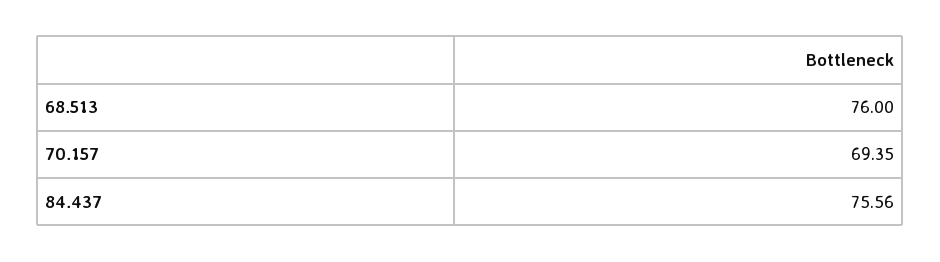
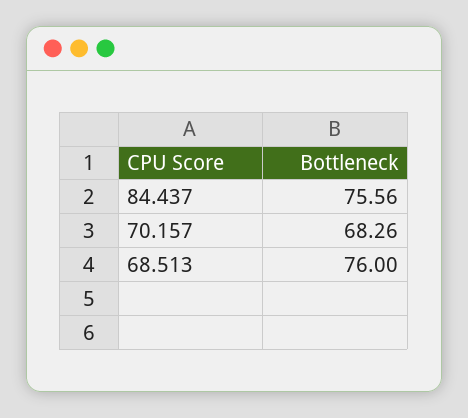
  {
    "68.513": 76,
-   "70.157": 69.35,
+   "70.157": 68.26,
    "84.437": 75.56
  }

